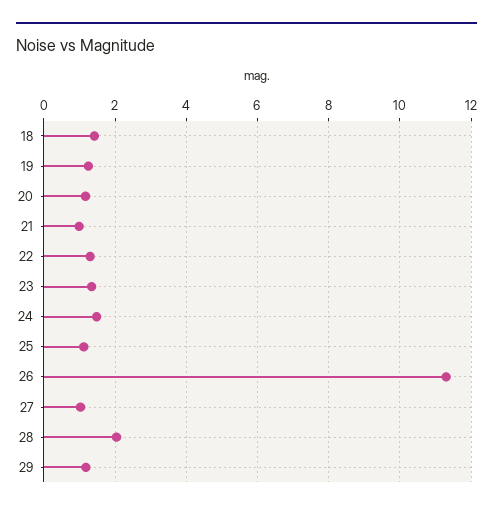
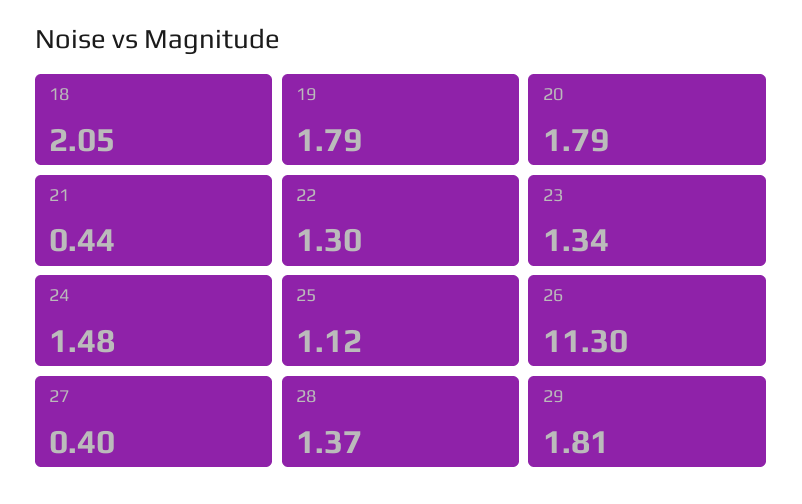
  {
-   "18": 1.4,
+   "18": 2.05,
-   "19": 1.2,
+   "19": 1.79,
-   "20": 1.2,
+   "20": 1.79,
-   "21": 1,
+   "21": 0.44,
    "22": 1.3,
    "23": 1.34,
    "24": 1.48,
    "25": 1.12,
    "26": 11.3,
-   "27": 1,
+   "27": 0.4,
-   "28": 2,
+   "28": 1.37,
-   "29": 1.2
+   "29": 1.81
  }

